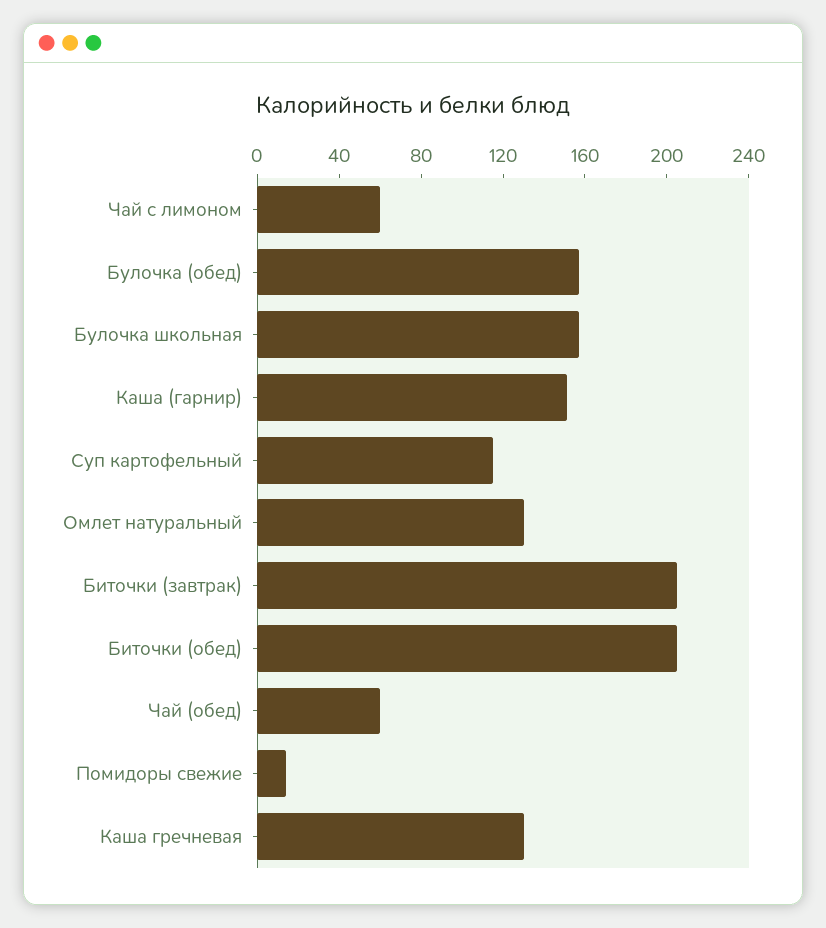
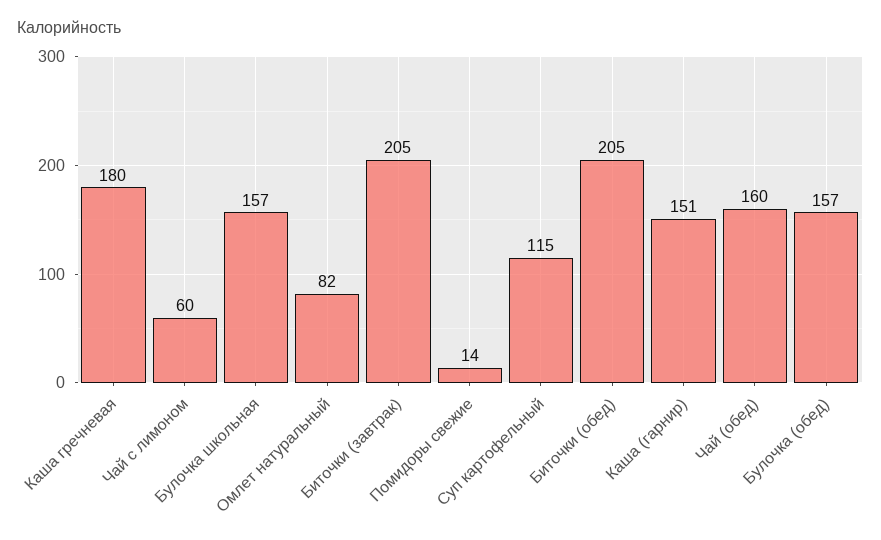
  {
    "Чай с лимоном": 60,
    "Булочка (обед)": 157,
    "Булочка школьная": 157,
    "Каша (гарнир)": 151,
    "Суп картофельный": 115,
-   "Омлет натуральный": 130,
+   "Омлет натуральный": 82,
    "Биточки (завтрак)": 205,
    "Биточки (обед)": 205,
-   "Чай (обед)": 60,
+   "Чай (обед)": 160,
    "Помидоры свежие": 14,
-   "Каша гречневая": 130
+   "Каша гречневая": 180
  }

